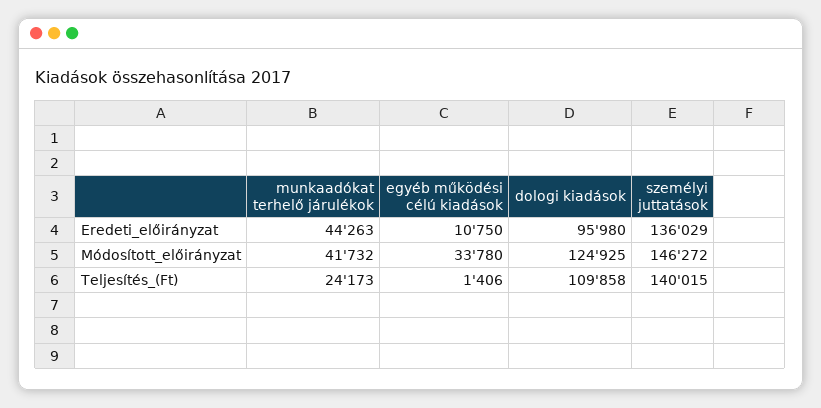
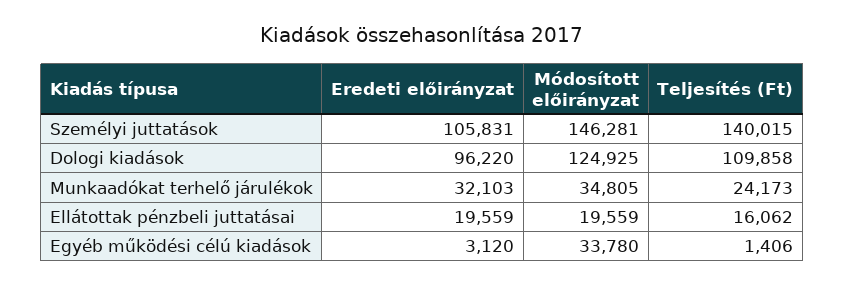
  {
    "munkaadókat terhelő járulékok": {
-     "Eredeti_előirányzat": 44263,
+     "Eredeti_előirányzat": 32103,
-     "Módosított_előirányzat": 41732,
+     "Módosított_előirányzat": 34805,
      "Teljesítés_(Ft)": 24173
    },
    "egyéb működési célú kiadások": {
-     "Eredeti_előirányzat": 10750,
+     "Eredeti_előirányzat": 3120,
      "Módosított_előirányzat": 33780,
      "Teljesítés_(Ft)": 1406
    },
    "dologi kiadások": {
-     "Eredeti_előirányzat": 95980,
+     "Eredeti_előirányzat": 96220,
      "Módosított_előirányzat": 124925,
      "Teljesítés_(Ft)": 109858
    },
    "személyi juttatások": {
-     "Eredeti_előirányzat": 136029,
+     "Eredeti_előirányzat": 105831,
-     "Módosított_előirányzat": 146272,
+     "Módosított_előirányzat": 146281,
      "Teljesítés_(Ft)": 140015
-   }
+   },
+   "Ellátottak pénzbeli juttatásai": {
+     "Eredeti_előirányzat": 19559,
+     "Módosított_előirányzat": 19559,
+     "Teljesítés_(Ft)": 16062
+   }
  }

